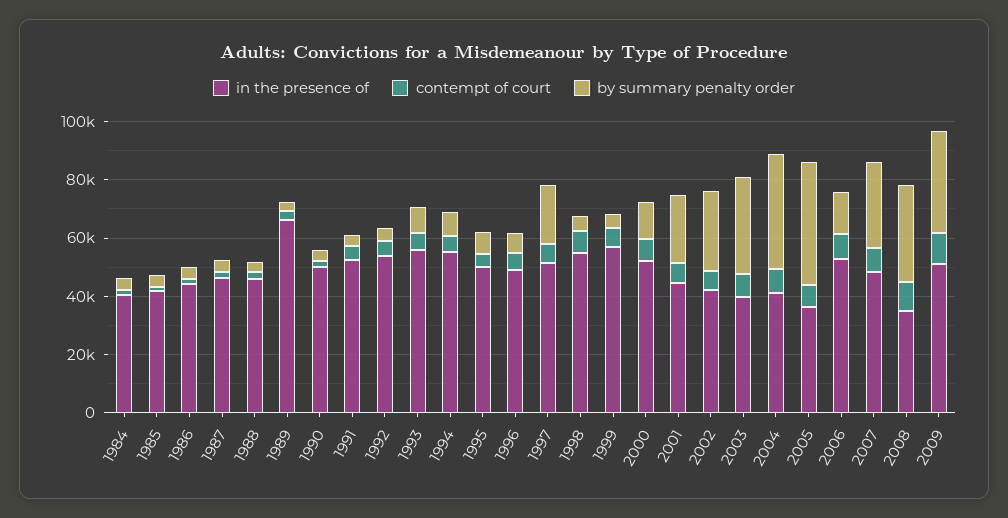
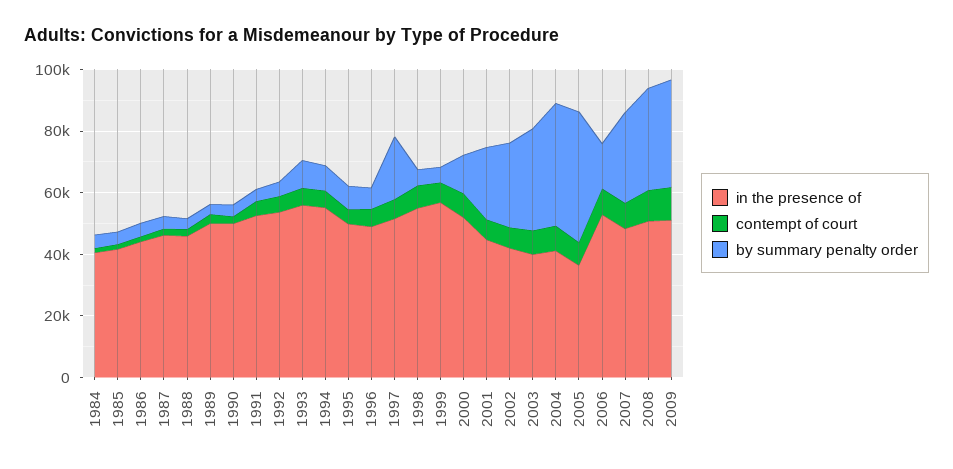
  {
    "in the presence of": {
      "1984": 40000,
      "1985": 40000,
      "1986": 45000,
      "1987": 45000,
      "1988": 45000,
-     "1989": 65000,
+     "1989": 50000,
      "1990": 50000,
      "1991": 55000,
      "1992": 55000,
      "1993": 55000,
      "1994": 55000,
      "1995": 50000,
      "1996": 50000,
      "1997": 50000,
      "1998": 55000,
      "1999": 55000,
      "2000": 50000,
      "2001": 45000,
      "2002": 40000,
      "2003": 40000,
      "2004": 40000,
      "2005": 35000,
      "2006": 55000,
      "2007": 50000,
-     "2008": 35000,
+     "2008": 50000,
      "2009": 50000
    },
    "contempt of court": {
      "1984": 0,
      "1985": 0,
      "1986": 0,
      "1987": 0,
      "1988": 0,
      "1989": 5000,
      "1990": 0,
      "1991": 5000,
      "1992": 5000,
      "1993": 5000,
      "1994": 5000,
      "1995": 5000,
      "1996": 5000,
      "1997": 5000,
      "1998": 5000,
      "1999": 5000,
      "2000": 10000,
      "2001": 5000,
      "2002": 5000,
      "2003": 10000,
      "2004": 10000,
      "2005": 5000,
      "2006": 10000,
      "2007": 10000,
      "2008": 10000,
      "2009": 10000
    },
    "by summary penalty order": {
      "1984": 5000,
      "1985": 5000,
      "1986": 5000,
      "1987": 5000,
      "1988": 5000,
      "1989": 5000,
      "1990": 5000,
      "1991": 5000,
      "1992": 5000,
      "1993": 10000,
      "1994": 10000,
      "1995": 10000,
      "1996": 5000,
      "1997": 20000,
      "1998": 5000,
      "1999": 5000,
      "2000": 10000,
      "2001": 25000,
      "2002": 25000,
      "2003": 35000,
      "2004": 40000,
      "2005": 40000,
      "2006": 15000,
      "2007": 30000,
      "2008": 35000,
      "2009": 35000
    }
  }

